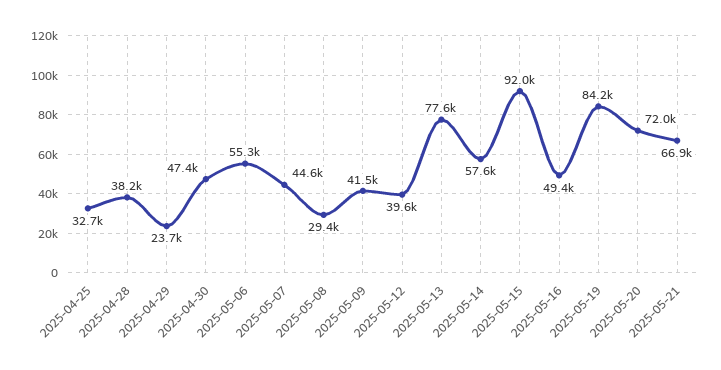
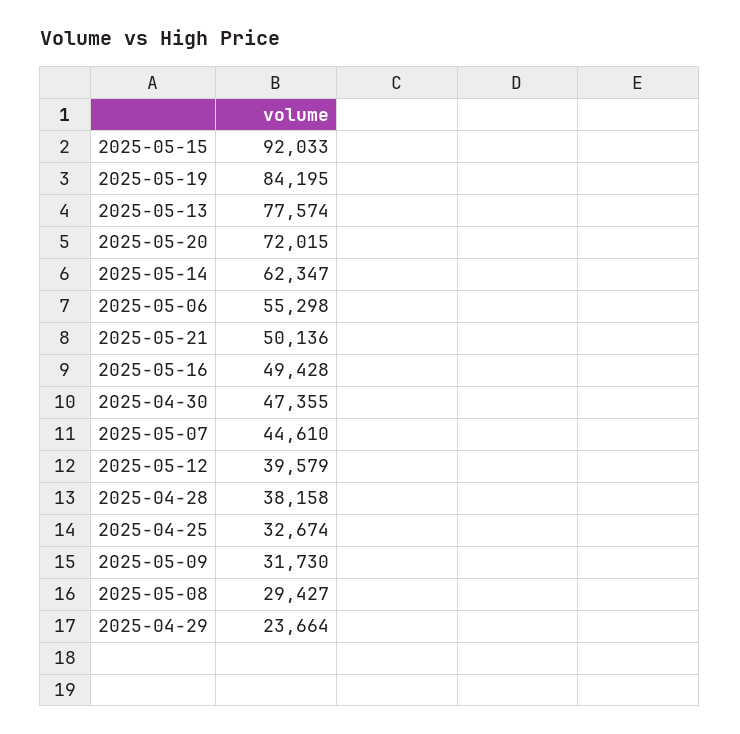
  {
    "2025-04-25": 32674,
    "2025-04-28": 38158,
    "2025-04-29": 23664,
    "2025-04-30": 47355,
    "2025-05-06": 55298,
    "2025-05-07": 44610,
    "2025-05-08": 29427,
-   "2025-05-09": 41500,
+   "2025-05-09": 31730,
    "2025-05-12": 39579,
    "2025-05-13": 77574,
-   "2025-05-14": 57600,
+   "2025-05-14": 62347,
    "2025-05-15": 92033,
    "2025-05-16": 49428,
    "2025-05-19": 84195,
    "2025-05-20": 72015,
-   "2025-05-21": 66900
+   "2025-05-21": 50136
  }

